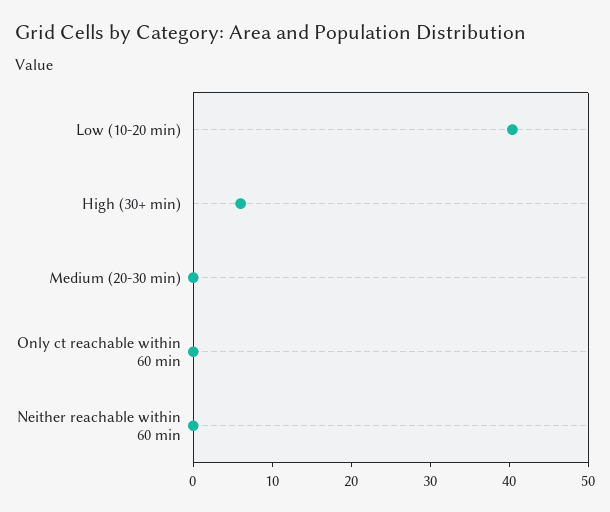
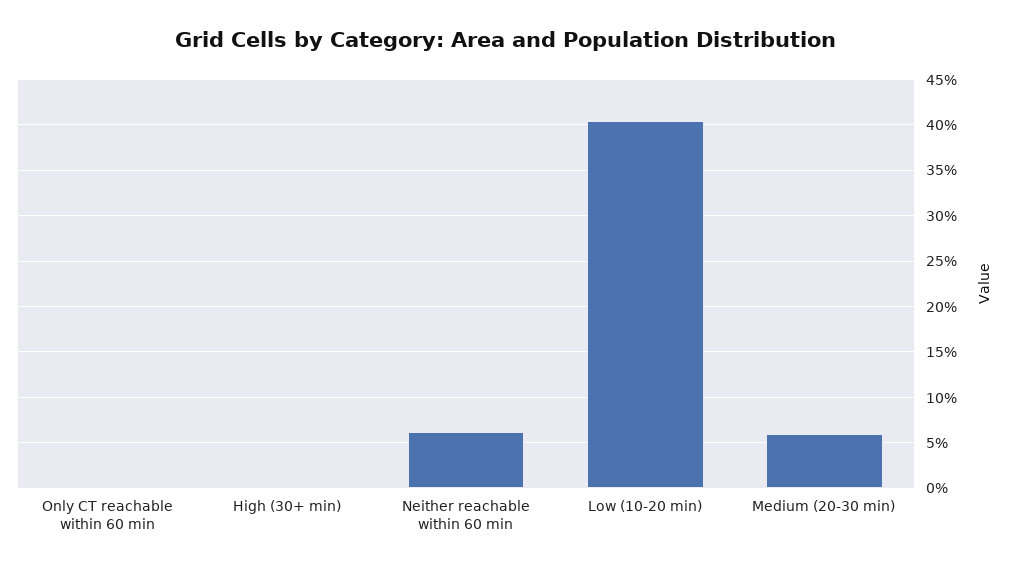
  {
    "Low (10-20 min)": 40,
-   "High (30+ min)": 6,
+   "High (30+ min)": 0,
-   "Medium (20-30 min)": 0,
+   "Medium (20-30 min)": 6,
    "Only ct reachable within 60 min": 0,
-   "Neither reachable within 60 min": 0
+   "Neither reachable within 60 min": 6
  }

